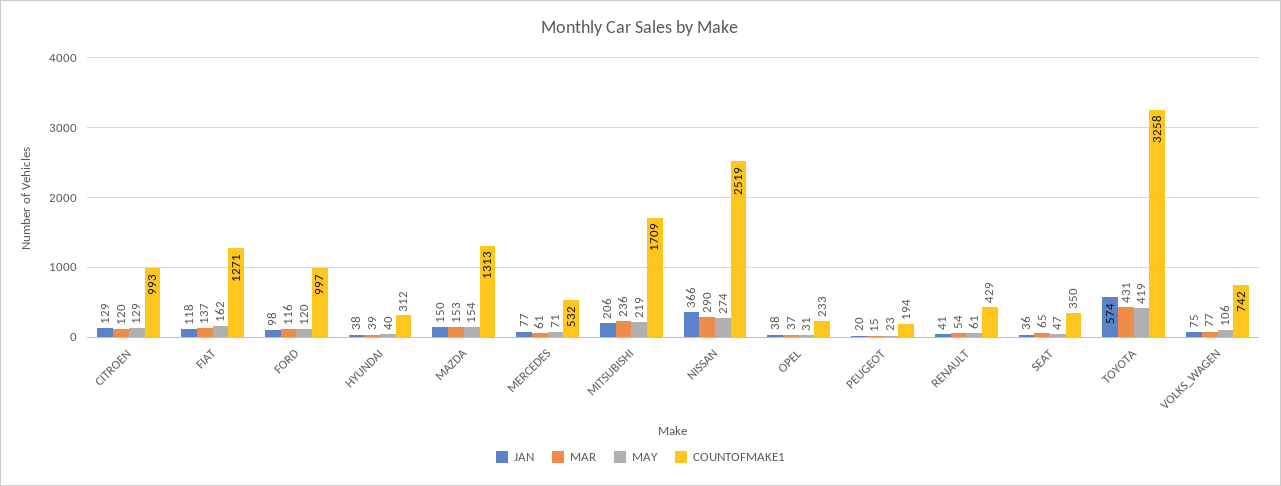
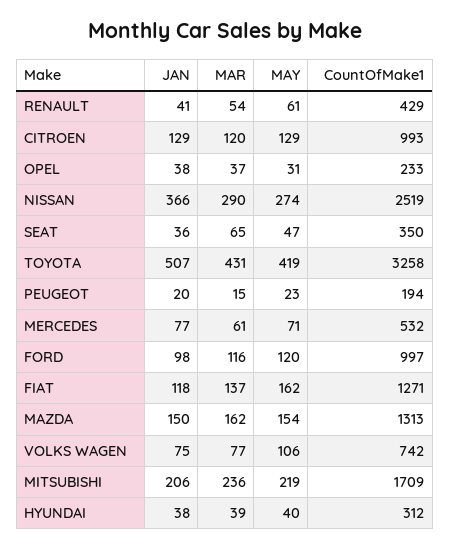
  {
    "JAN": {
      "CITROEN": 129,
      "FIAT": 118,
      "FORD": 98,
      "HYUNDAI": 38,
      "MAZDA": 150,
      "MERCEDES": 77,
      "MITSUBISHI": 206,
      "NISSAN": 366,
      "OPEL": 38,
      "PEUGEOT": 20,
      "RENAULT": 41,
      "SEAT": 36,
-     "TOYOTA": 574,
+     "TOYOTA": 507,
      "VOLKS_WAGEN": 75
    },
    "MAR": {
      "CITROEN": 120,
      "FIAT": 137,
      "FORD": 116,
      "HYUNDAI": 39,
-     "MAZDA": 153,
+     "MAZDA": 162,
      "MERCEDES": 61,
      "MITSUBISHI": 236,
      "NISSAN": 290,
      "OPEL": 37,
      "PEUGEOT": 15,
      "RENAULT": 54,
      "SEAT": 65,
      "TOYOTA": 431,
      "VOLKS_WAGEN": 77
    },
    "MAY": {
      "CITROEN": 129,
      "FIAT": 162,
      "FORD": 120,
      "HYUNDAI": 40,
      "MAZDA": 154,
      "MERCEDES": 71,
      "MITSUBISHI": 219,
      "NISSAN": 274,
      "OPEL": 31,
      "PEUGEOT": 23,
      "RENAULT": 61,
      "SEAT": 47,
      "TOYOTA": 419,
      "VOLKS_WAGEN": 106
    },
    "COUNTOFMAKE1": {
      "CITROEN": 993,
      "FIAT": 1271,
      "FORD": 997,
      "HYUNDAI": 312,
      "MAZDA": 1313,
      "MERCEDES": 532,
      "MITSUBISHI": 1709,
      "NISSAN": 2519,
      "OPEL": 233,
      "PEUGEOT": 194,
      "RENAULT": 429,
      "SEAT": 350,
      "TOYOTA": 3258,
      "VOLKS_WAGEN": 742
    }
  }

